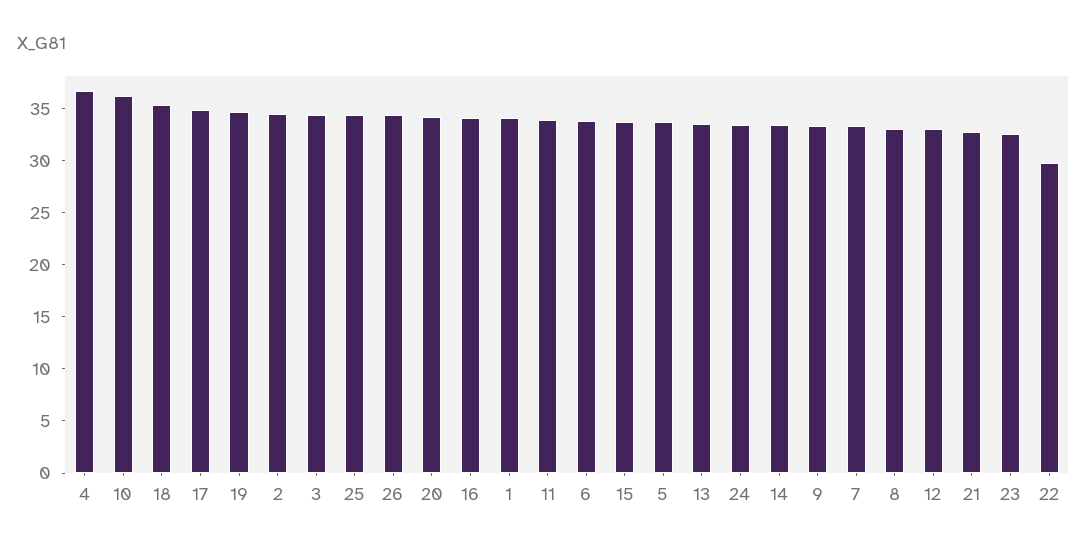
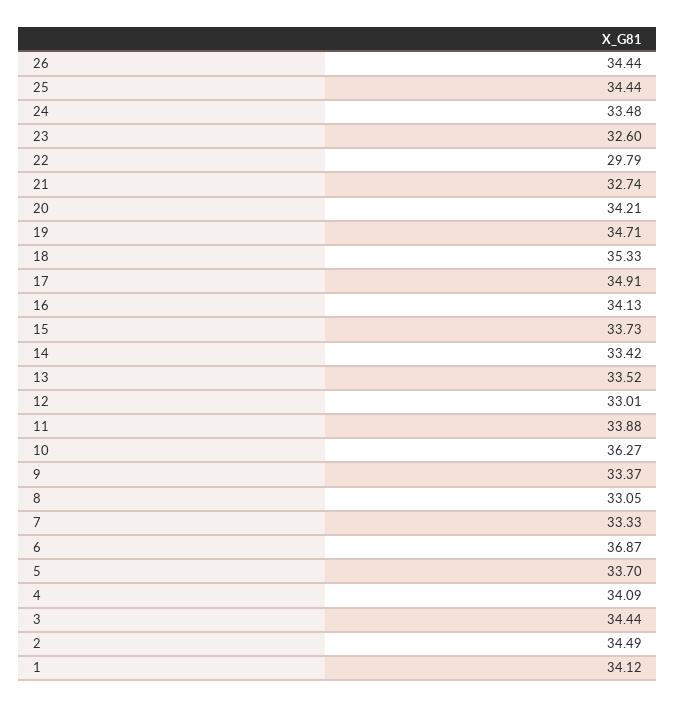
  {
-   "4": 37,
+   "4": 34.09,
    "10": 36.27,
    "18": 35.33,
    "17": 34.91,
    "19": 34.71,
    "2": 34.49,
    "3": 34.44,
    "25": 34.44,
    "26": 34.44,
    "20": 34.21,
    "16": 34.13,
    "1": 34.12,
    "11": 33.88,
-   "6": 34,
+   "6": 36.87,
    "15": 33.73,
    "5": 33.7,
    "13": 33.52,
    "24": 33.48,
    "14": 33.42,
    "9": 33.37,
    "7": 33.33,
    "8": 33.05,
    "12": 33.01,
    "21": 32.74,
    "23": 32.6,
    "22": 29.79
  }

